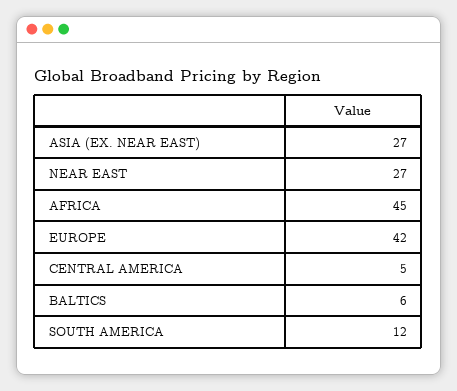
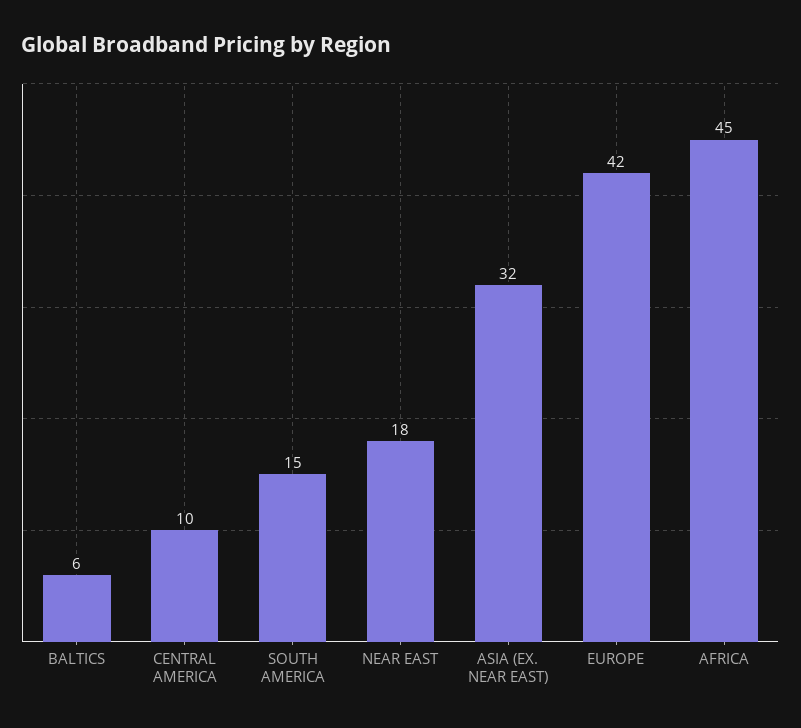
  {
-   "ASIA (EX. NEAR EAST)": 27,
+   "ASIA (EX. NEAR EAST)": 32,
-   "NEAR EAST": 27,
+   "NEAR EAST": 18,
    "AFRICA": 45,
    "EUROPE": 42,
-   "CENTRAL AMERICA": 5,
+   "CENTRAL AMERICA": 10,
    "BALTICS": 6,
-   "SOUTH AMERICA": 12
+   "SOUTH AMERICA": 15
  }

